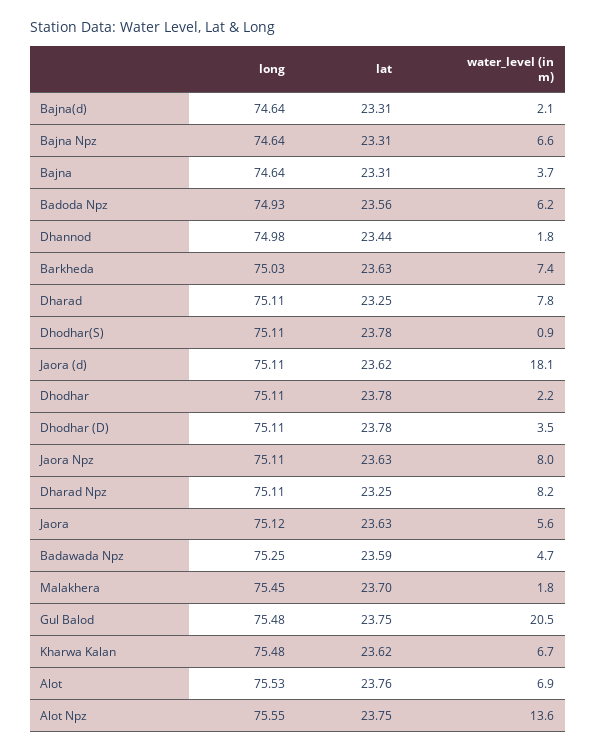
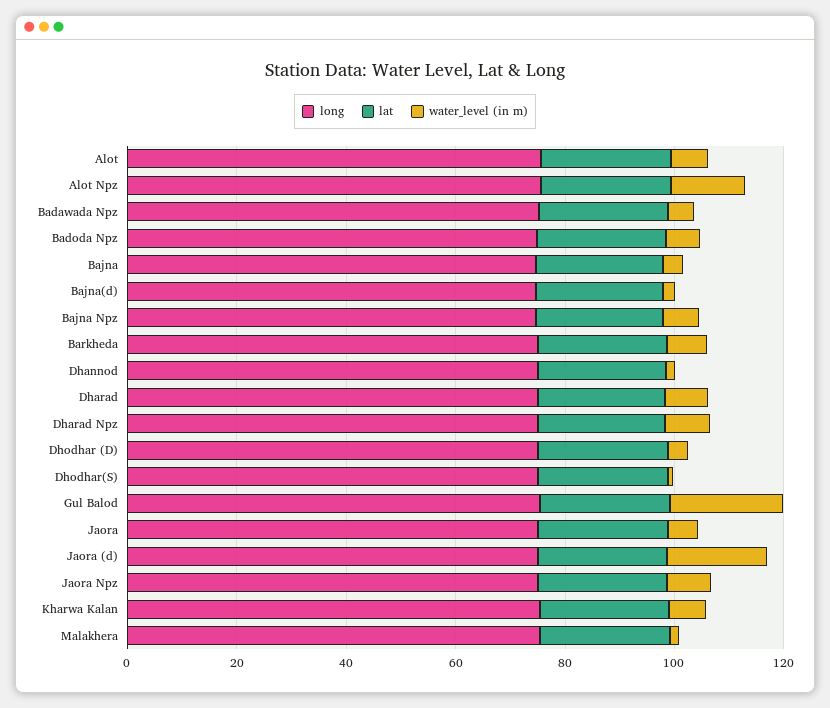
  {
    "long": {
      "Bajna(d)": 74.64,
      "Bajna Npz": 74.64,
      "Bajna": 74.64,
      "Badoda Npz": 74.93,
      "Dhannod": 74.98,
      "Barkheda": 75.03,
      "Dharad": 75.11,
      "Dhodhar(S)": 75.11,
      "Jaora (d)": 75.11,
-     "Dhodhar": 75.11,
      "Dhodhar (D)": 75.11,
      "Jaora Npz": 75.11,
      "Dharad Npz": 75.11,
      "Jaora": 75.12,
      "Badawada Npz": 75.25,
      "Malakhera": 75.45,
      "Gul Balod": 75.48,
      "Kharwa Kalan": 75.48,
      "Alot": 75.53,
      "Alot Npz": 75.55
    },
    "lat": {
      "Bajna(d)": 23.31,
      "Bajna Npz": 23.31,
      "Bajna": 23.31,
      "Badoda Npz": 23.56,
      "Dhannod": 23.44,
      "Barkheda": 23.63,
      "Dharad": 23.25,
      "Dhodhar(S)": 23.78,
      "Jaora (d)": 23.62,
-     "Dhodhar": 23.78,
      "Dhodhar (D)": 23.78,
      "Jaora Npz": 23.63,
      "Dharad Npz": 23.25,
      "Jaora": 23.63,
      "Badawada Npz": 23.59,
      "Malakhera": 23.7,
      "Gul Balod": 23.75,
      "Kharwa Kalan": 23.62,
      "Alot": 23.76,
      "Alot Npz": 23.75
    },
    "water_level (in m)": {
      "Bajna(d)": 2.1,
      "Bajna Npz": 6.6,
      "Bajna": 3.7,
      "Badoda Npz": 6.2,
      "Dhannod": 1.8,
      "Barkheda": 7.4,
      "Dharad": 7.8,
      "Dhodhar(S)": 0.9,
      "Jaora (d)": 18.1,
-     "Dhodhar": 2.2,
      "Dhodhar (D)": 3.5,
      "Jaora Npz": 8,
      "Dharad Npz": 8.2,
      "Jaora": 5.6,
      "Badawada Npz": 4.7,
      "Malakhera": 1.8,
      "Gul Balod": 20.5,
      "Kharwa Kalan": 6.7,
      "Alot": 6.9,
      "Alot Npz": 13.6
    }
  }

